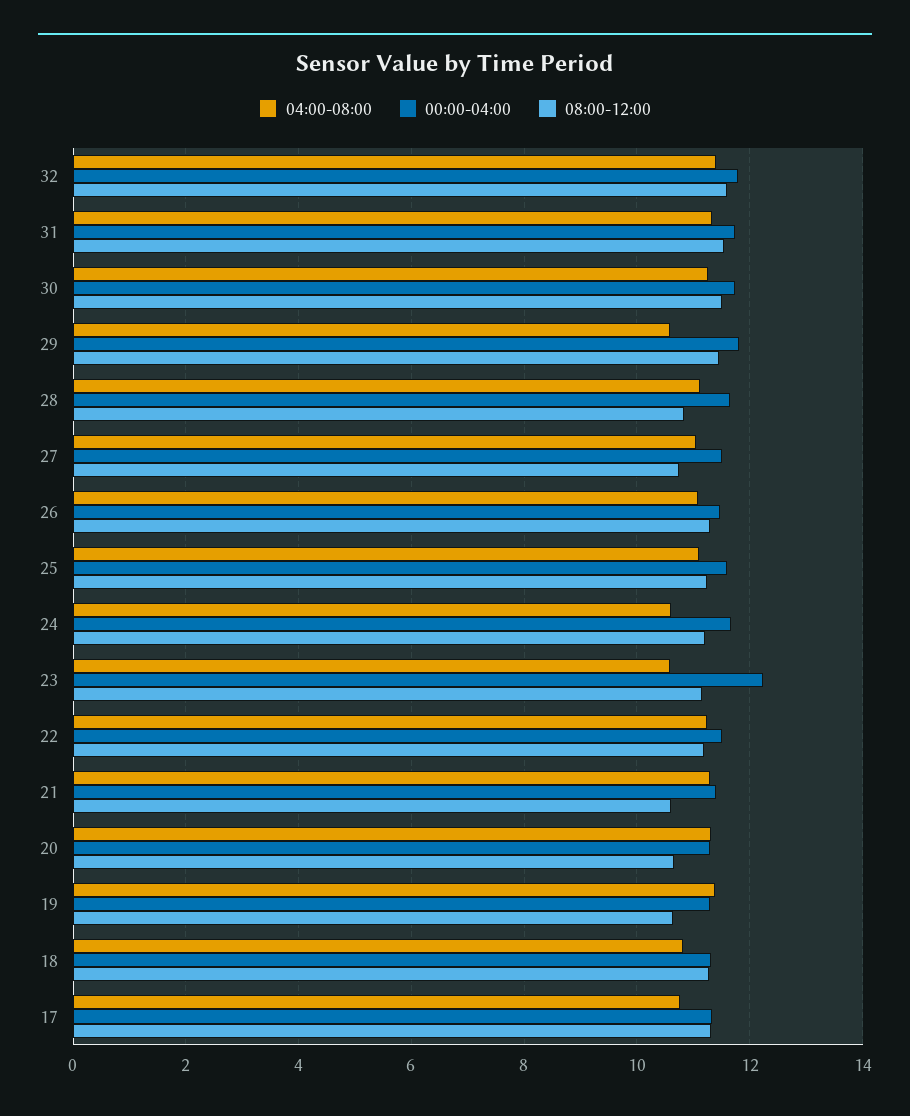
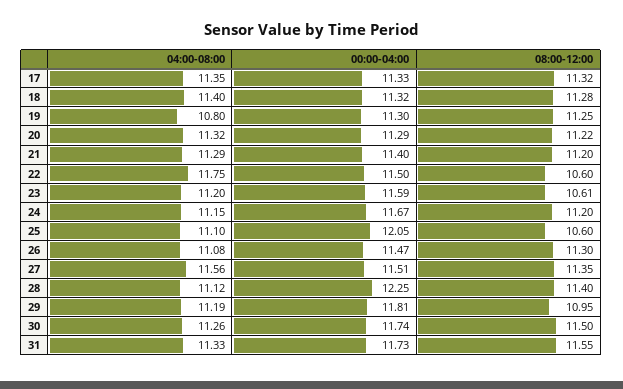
  {
    "04:00-08:00": {
-     "32": 11.4,
      "31": 11.33,
      "30": 11.26,
-     "29": 10.6,
+     "29": 11.19,
      "28": 11.12,
-     "27": 11,
+     "27": 11.56,
      "26": 11.08,
      "25": 11.1,
-     "24": 10.6,
+     "24": 11.15,
-     "23": 10.6,
+     "23": 11.2,
-     "22": 11.2,
+     "22": 11.75,
      "21": 11.29,
      "20": 11.32,
-     "19": 11.4,
+     "19": 10.8,
-     "18": 10.8,
+     "18": 11.4,
-     "17": 10.8
+     "17": 11.35
    },
    "00:00-04:00": {
-     "32": 11.8,
      "31": 11.73,
      "30": 11.74,
      "29": 11.81,
-     "28": 11.6,
+     "28": 12.25,
      "27": 11.51,
      "26": 11.47,
-     "25": 11.6,
+     "25": 12.05,
      "24": 11.67,
-     "23": 12.2,
+     "23": 11.59,
      "22": 11.5,
      "21": 11.4,
      "20": 11.29,
      "19": 11.3,
      "18": 11.32,
      "17": 11.33
    },
    "08:00-12:00": {
-     "32": 11.6,
      "31": 11.55,
      "30": 11.5,
-     "29": 11.4,
+     "29": 10.95,
-     "28": 10.8,
+     "28": 11.4,
-     "27": 10.8,
+     "27": 11.35,
      "26": 11.3,
-     "25": 11.2,
+     "25": 10.6,
      "24": 11.2,
-     "23": 11.2,
+     "23": 10.61,
-     "22": 11.2,
+     "22": 10.6,
-     "21": 10.6,
+     "21": 11.2,
-     "20": 10.6,
+     "20": 11.22,
-     "19": 10.6,
+     "19": 11.25,
      "18": 11.28,
      "17": 11.32
    }
  }

